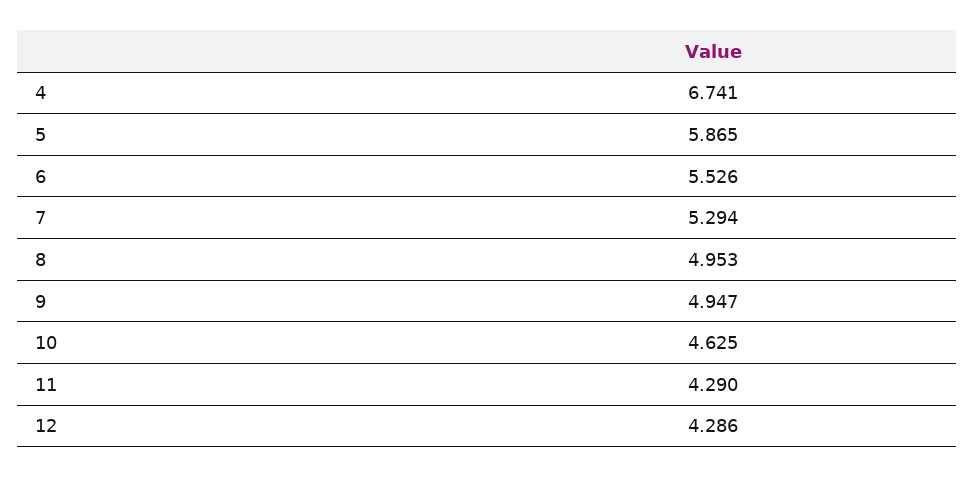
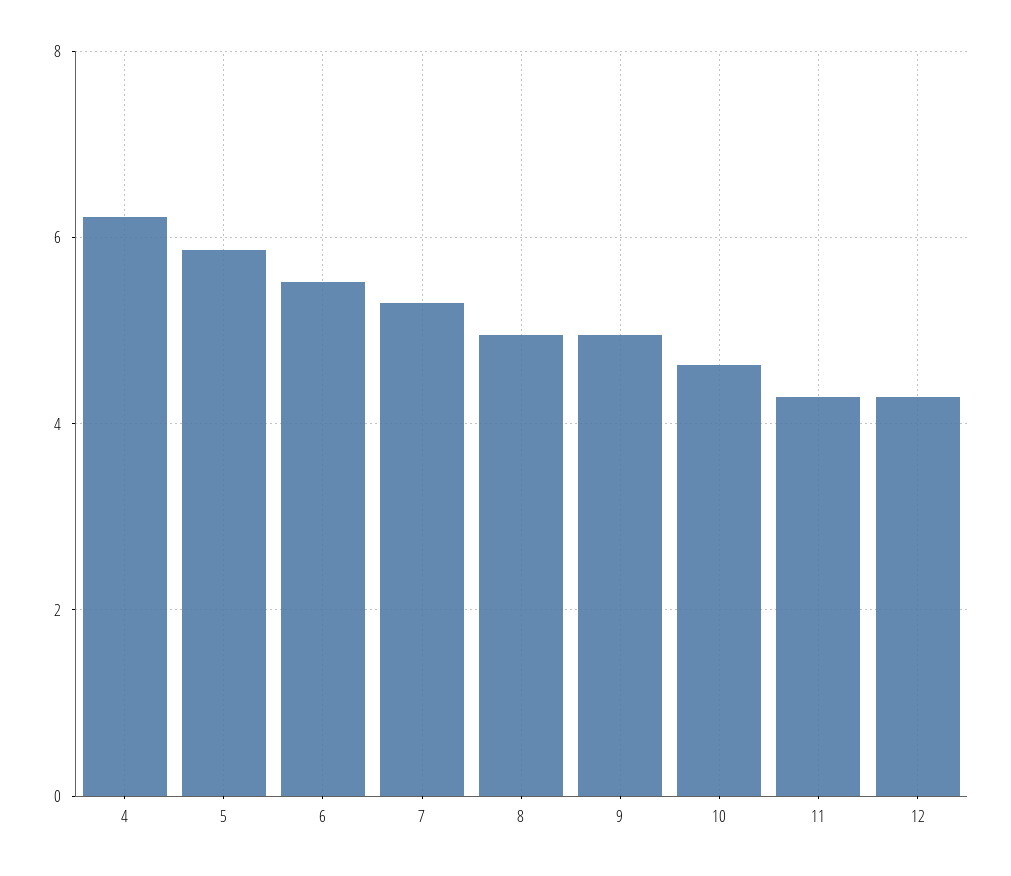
  {
-   "4": 6.741,
+   "4": 6.2,
    "5": 5.865,
    "6": 5.526,
    "7": 5.294,
    "8": 4.953,
    "9": 4.947,
    "10": 4.625,
    "11": 4.29,
    "12": 4.286
  }

